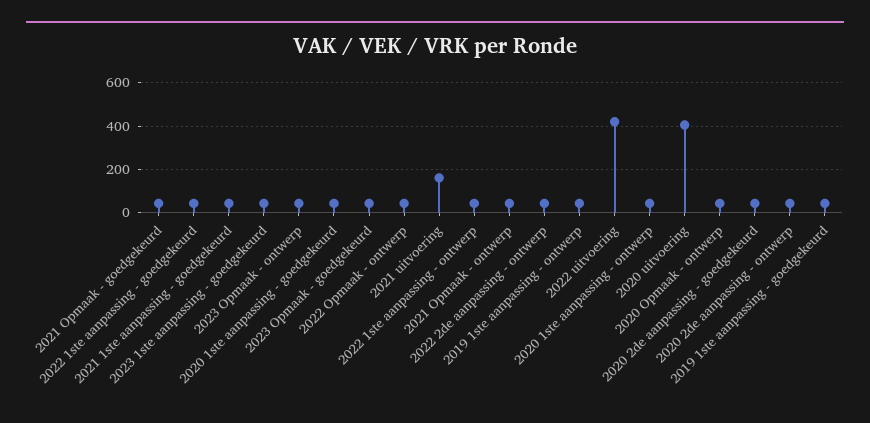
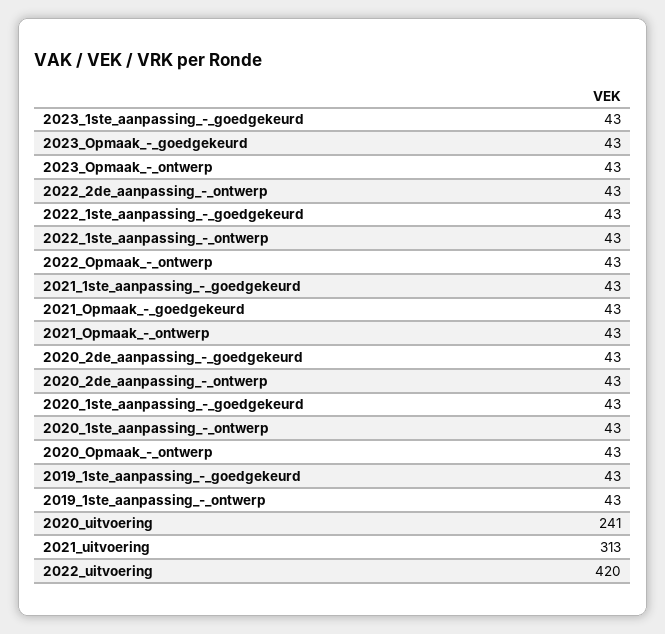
  {
    "2021 Opmaak - goedgekeurd": 43,
    "2022 1ste aanpassing - goedgekeurd": 43,
    "2021 1ste aanpassing - goedgekeurd": 43,
    "2023 1ste aanpassing - goedgekeurd": 43,
    "2023 Opmaak - ontwerp": 43,
    "2020 1ste aanpassing - goedgekeurd": 43,
    "2023 Opmaak - goedgekeurd": 43,
    "2022 Opmaak - ontwerp": 43,
-   "2021 uitvoering": 150,
+   "2021 uitvoering": 313,
    "2022 1ste aanpassing - ontwerp": 43,
    "2021 Opmaak - ontwerp": 43,
    "2022 2de aanpassing - ontwerp": 43,
    "2019 1ste aanpassing - ontwerp": 43,
    "2022 uitvoering": 420,
    "2020 1ste aanpassing - ontwerp": 43,
-   "2020 uitvoering": 400,
+   "2020 uitvoering": 241,
    "2020 Opmaak - ontwerp": 43,
    "2020 2de aanpassing - goedgekeurd": 43,
    "2020 2de aanpassing - ontwerp": 43,
    "2019 1ste aanpassing - goedgekeurd": 43
  }

